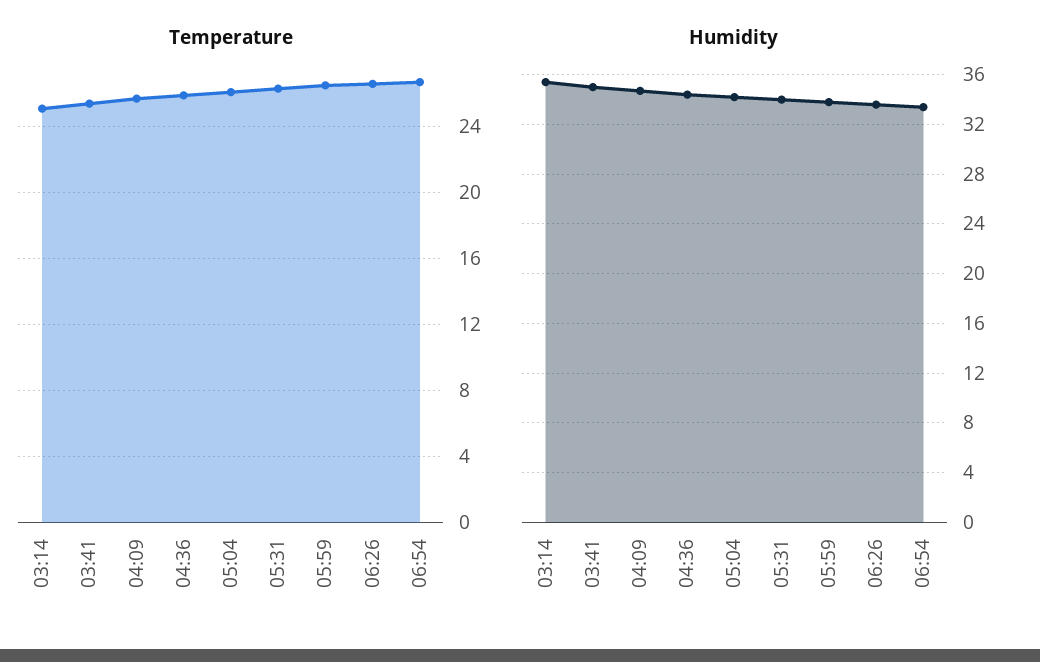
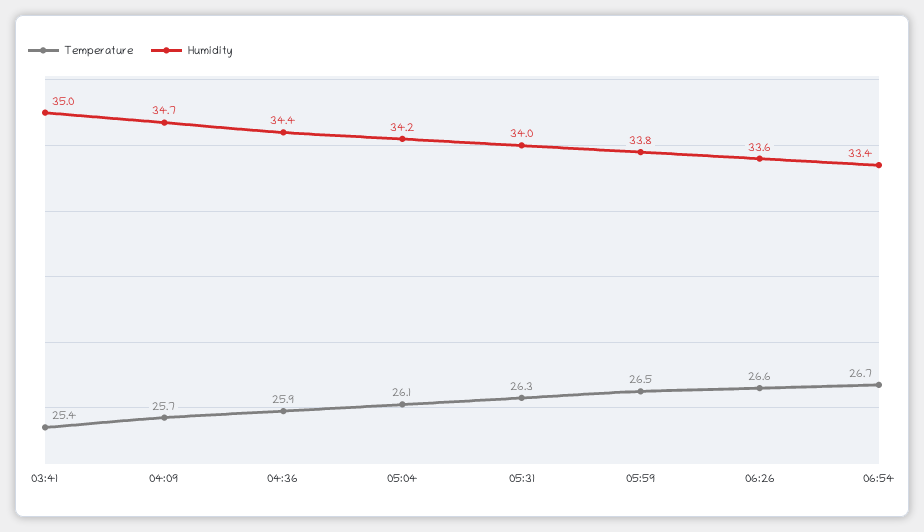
  {
    "Temperature": {
-     "03:14": 25,
      "03:41": 25.4,
      "04:09": 25.7,
      "04:36": 25.9,
      "05:04": 26.1,
      "05:31": 26.3,
      "05:59": 26.5,
      "06:26": 26.6,
      "06:54": 26.7
    },
    "Humidity": {
-     "03:14": 35.5,
      "03:41": 35,
      "04:09": 34.7,
      "04:36": 34.4,
      "05:04": 34.2,
      "05:31": 34,
      "05:59": 33.8,
      "06:26": 33.6,
      "06:54": 33.4
    }
  }

